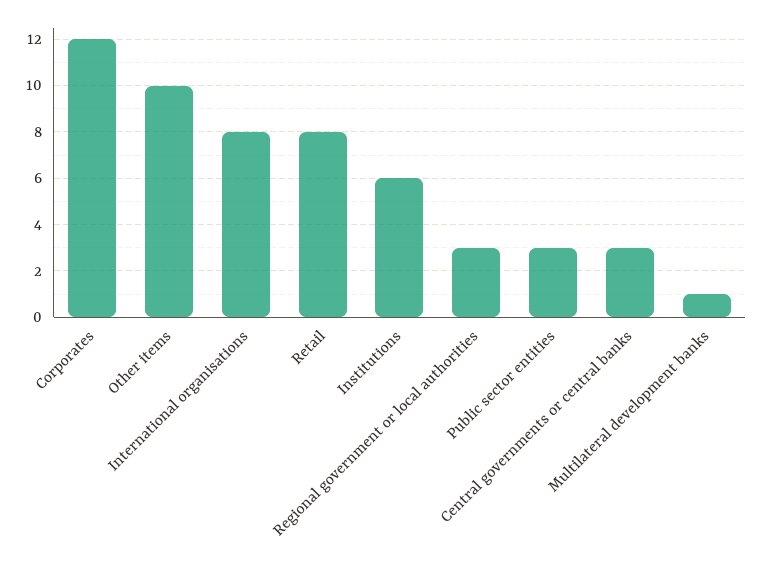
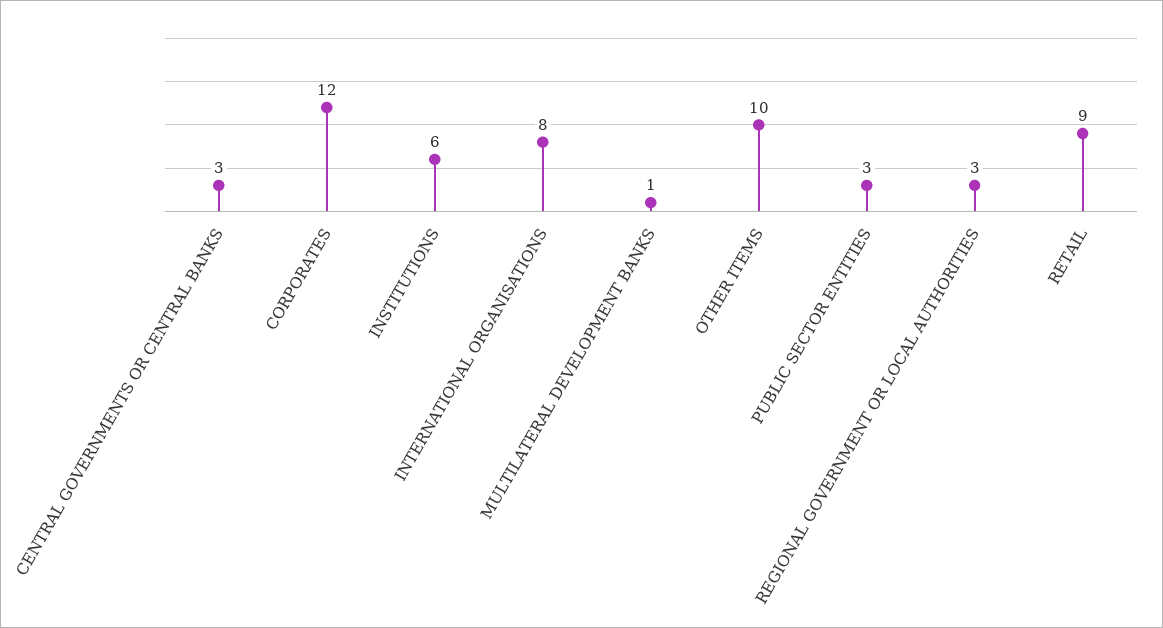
  {
    "Corporates": 12,
    "Other items": 10,
    "International organisations": 8,
-   "Retail": 8,
+   "Retail": 9,
    "Institutions": 6,
    "Regional government or local authorities": 3,
    "Public sector entities": 3,
    "Central governments or central banks": 3,
    "Multilateral development banks": 1
  }

